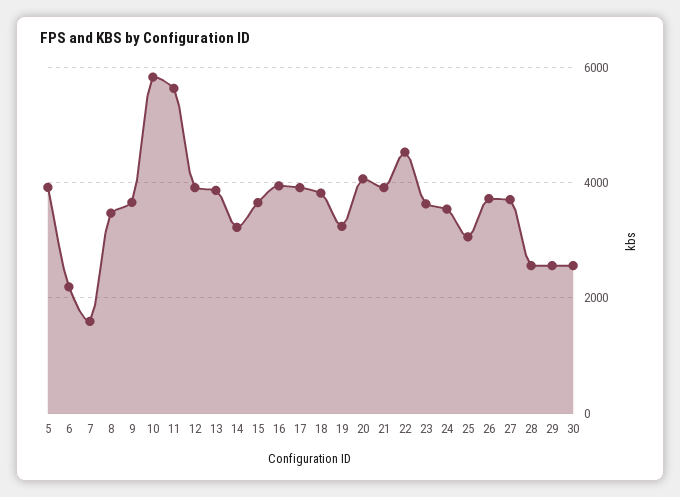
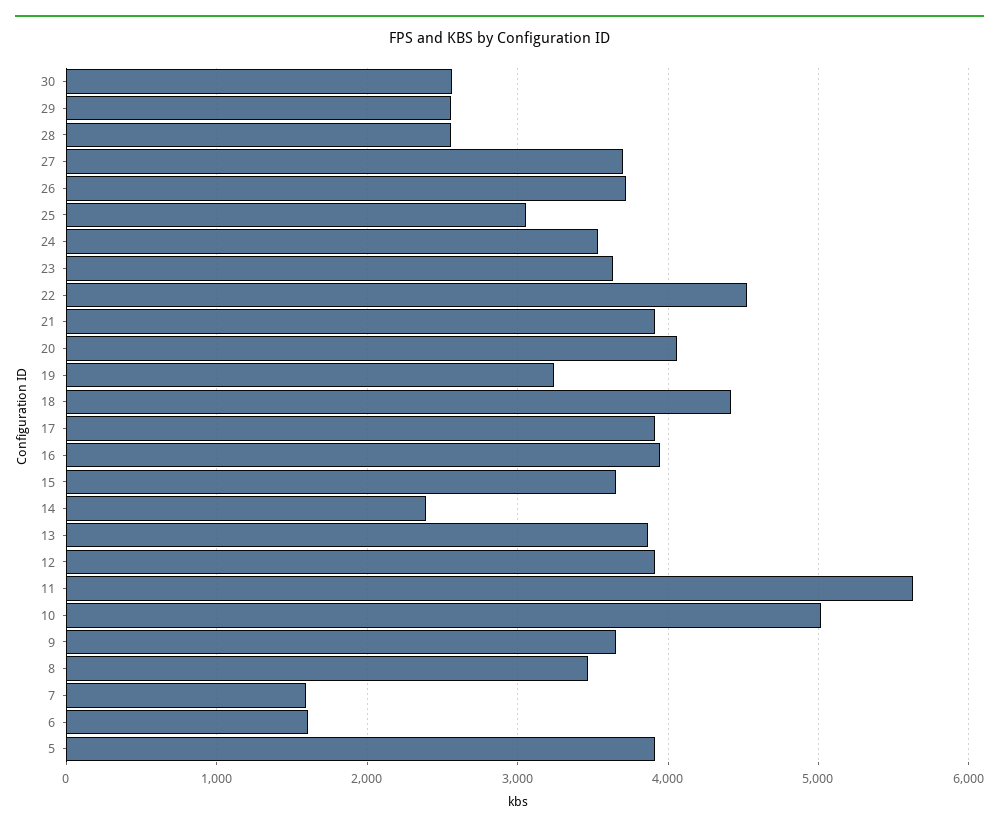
  {
    "5": 3900,
-   "6": 2200,
+   "6": 1600,
    "7": 1600,
    "8": 3500,
    "9": 3700,
-   "10": 5800,
+   "10": 5000,
    "11": 5600,
    "12": 3900,
    "13": 3900,
-   "14": 3200,
+   "14": 2400,
    "15": 3700,
    "16": 3900,
    "17": 3900,
-   "18": 3800,
+   "18": 4400,
    "19": 3200,
    "20": 4100,
    "21": 3900,
    "22": 4500,
    "23": 3600,
    "24": 3500,
    "25": 3100,
    "26": 3700,
    "27": 3700,
    "28": 2600,
    "29": 2600,
    "30": 2600
  }

